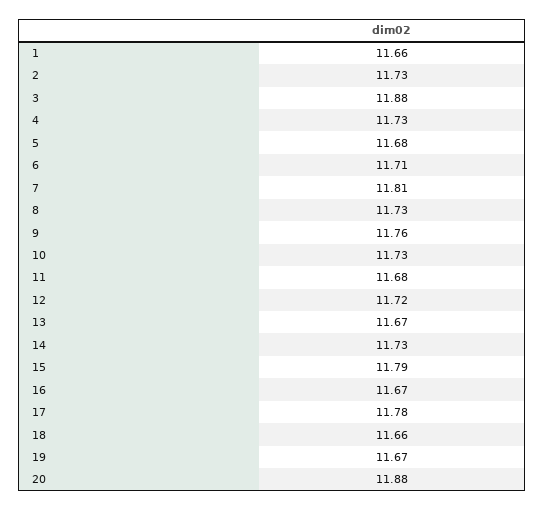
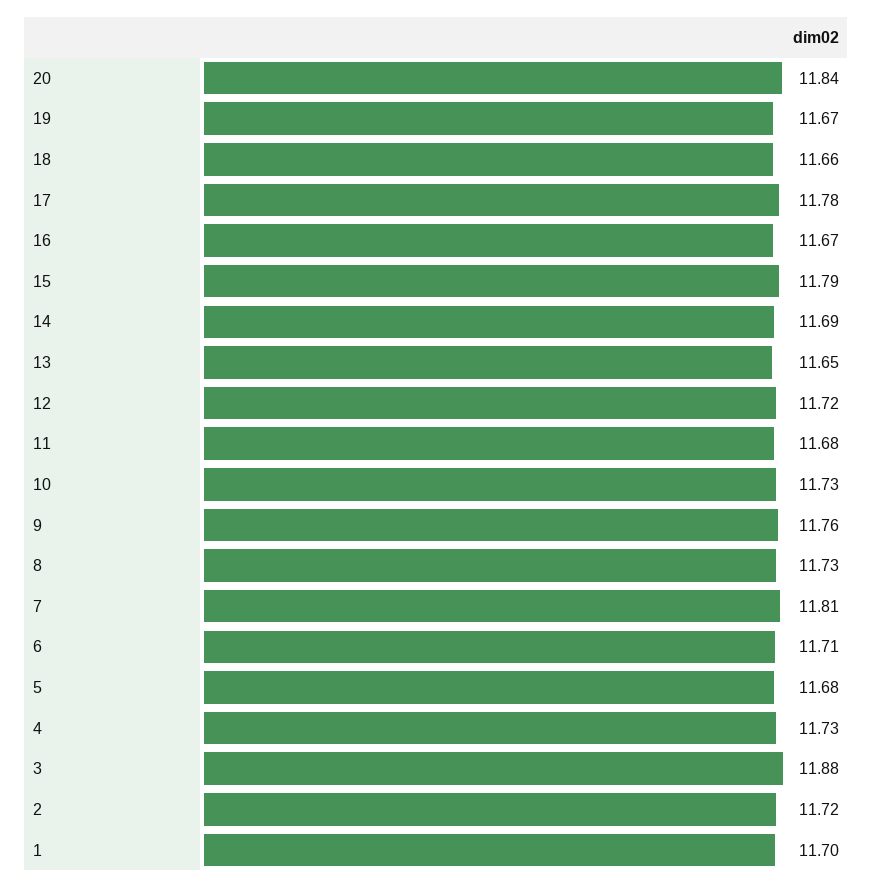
  {
-   "1": 11.66,
+   "1": 11.7,
-   "2": 11.73,
+   "2": 11.72,
    "3": 11.88,
    "4": 11.73,
    "5": 11.68,
    "6": 11.71,
    "7": 11.81,
    "8": 11.73,
    "9": 11.76,
    "10": 11.73,
    "11": 11.68,
    "12": 11.72,
-   "13": 11.67,
+   "13": 11.65,
-   "14": 11.73,
+   "14": 11.69,
    "15": 11.79,
    "16": 11.67,
    "17": 11.78,
    "18": 11.66,
    "19": 11.67,
-   "20": 11.88
+   "20": 11.84
  }

